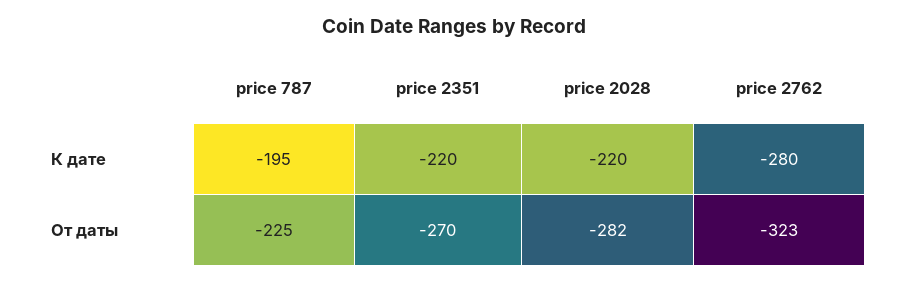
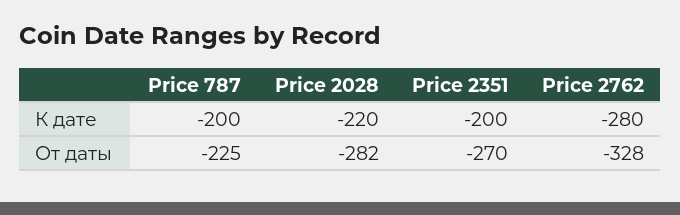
  {
    "price 787": {
-     "К дате": -195,
+     "К дате": -200,
      "От даты": -225
    },
    "price 2351": {
-     "К дате": -220,
+     "К дате": -200,
      "От даты": -270
    },
    "price 2028": {
      "К дате": -220,
      "От даты": -282
    },
    "price 2762": {
      "К дате": -280,
-     "От даты": -323
+     "От даты": -328
    }
  }

